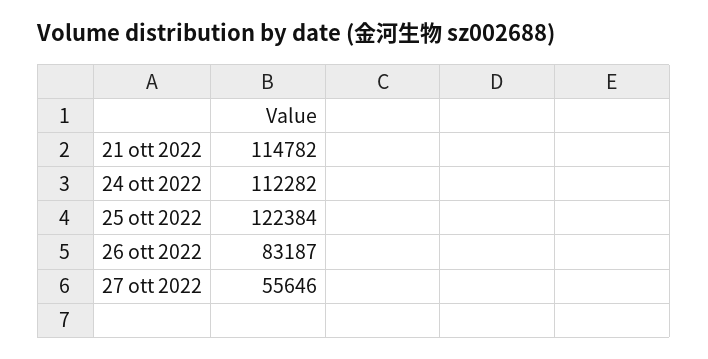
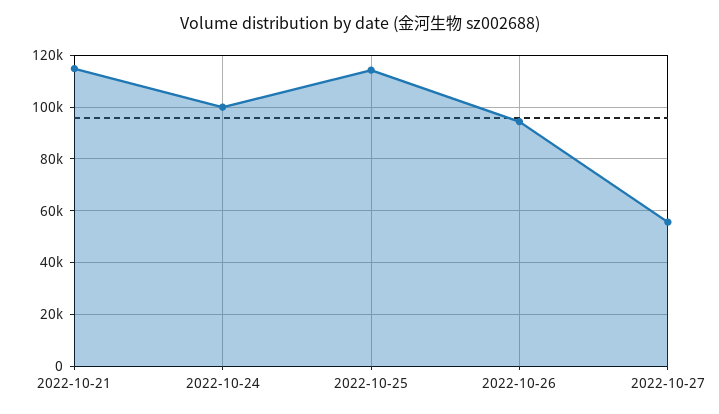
  {
    "21 ott 2022": 114782,
-   "24 ott 2022": 112282,
+   "24 ott 2022": 100000,
-   "25 ott 2022": 122384,
+   "25 ott 2022": 115000,
-   "26 ott 2022": 83187,
+   "26 ott 2022": 95000,
    "27 ott 2022": 55646
  }

